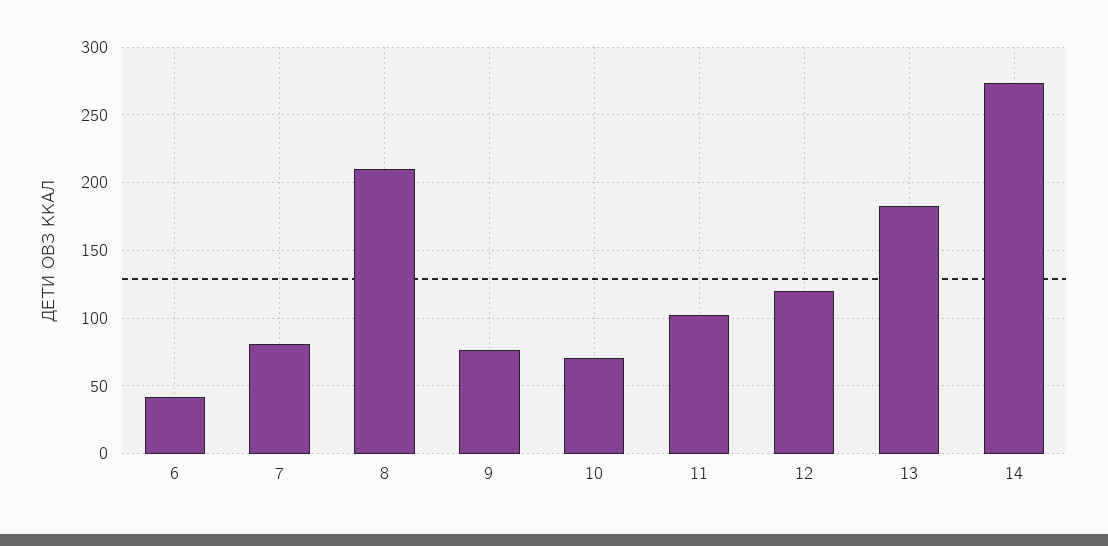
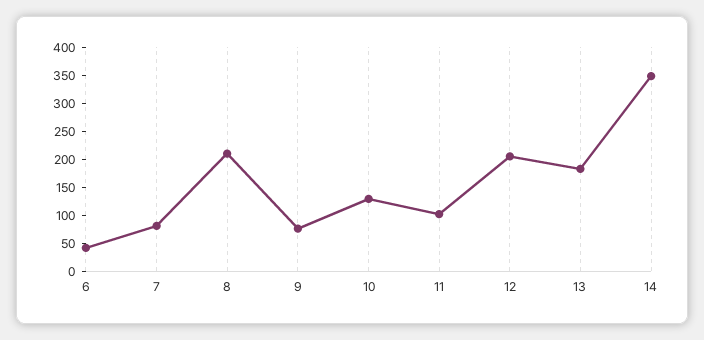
  {
    "6": 40,
    "7": 80,
    "8": 210,
    "9": 75,
-   "10": 70,
+   "10": 125,
    "11": 100,
-   "12": 120,
+   "12": 200,
    "13": 185,
-   "14": 275
+   "14": 350
  }

